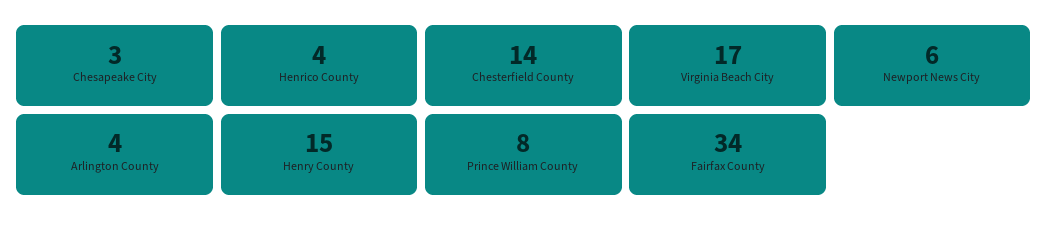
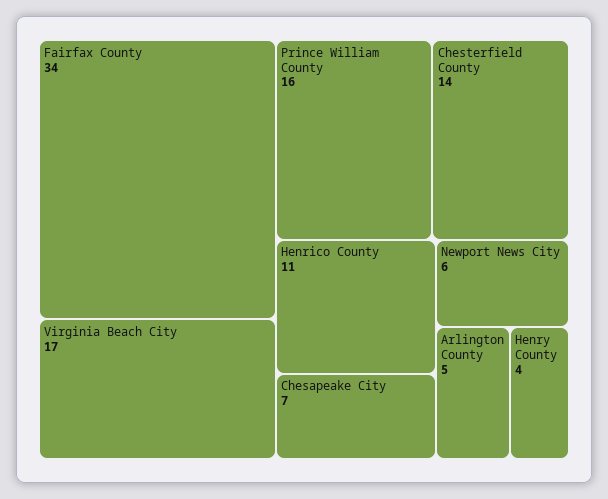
  {
-   "Chesapeake City": 3,
+   "Chesapeake City": 7,
-   "Henrico County": 4,
+   "Henrico County": 11,
    "Chesterfield County": 14,
    "Virginia Beach City": 17,
    "Newport News City": 6,
-   "Arlington County": 4,
+   "Arlington County": 5,
-   "Henry County": 15,
+   "Henry County": 4,
-   "Prince William County": 8,
+   "Prince William County": 16,
    "Fairfax County": 34
  }

